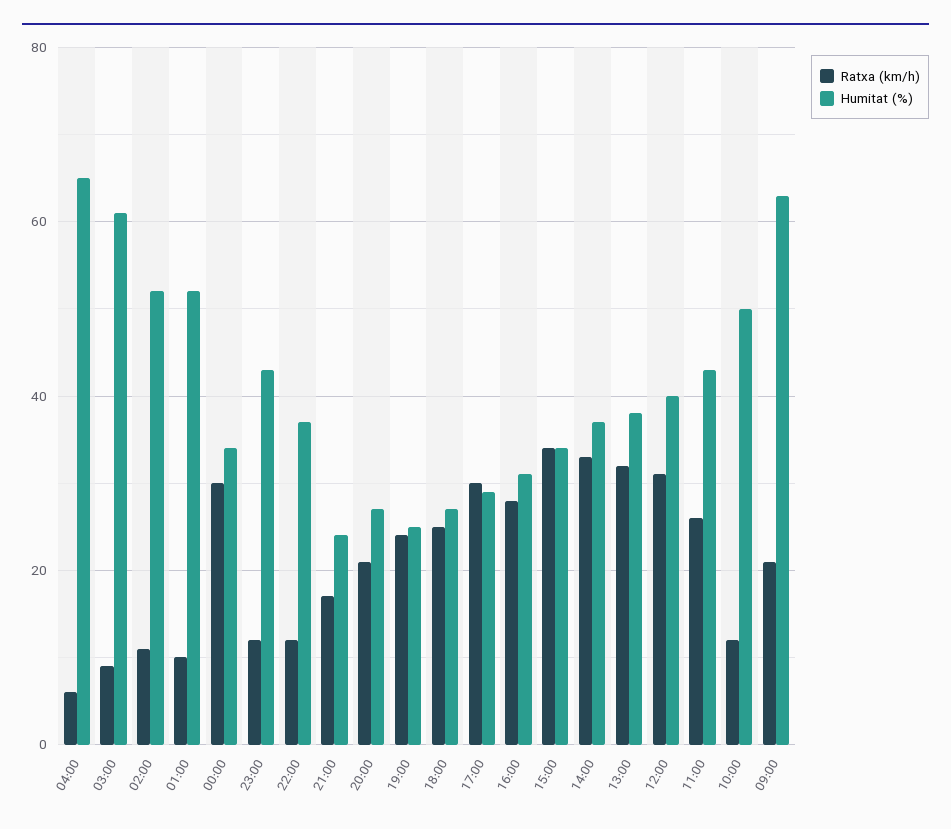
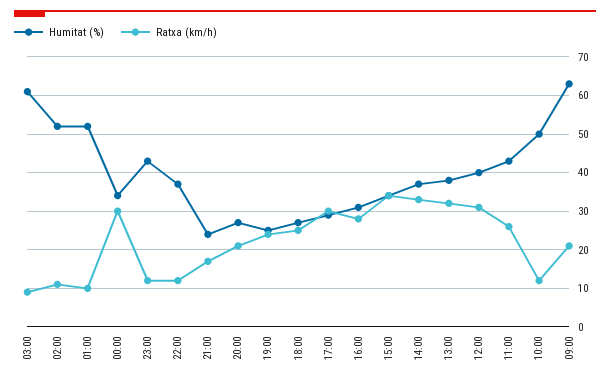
  {
    "Ratxa (km/h)": {
-     "04:00": 5,
      "03:00": 10,
      "02:00": 10,
      "01:00": 10,
      "00:00": 30,
      "23:00": 10,
      "22:00": 10,
      "21:00": 15,
      "20:00": 20,
      "19:00": 25,
      "18:00": 25,
      "17:00": 30,
      "16:00": 30,
      "15:00": 35,
      "14:00": 35,
      "13:00": 30,
      "12:00": 30,
      "11:00": 25,
      "10:00": 10,
      "09:00": 20
    },
    "Humitat (%)": {
-     "04:00": 65,
      "03:00": 60,
      "02:00": 50,
      "01:00": 50,
      "00:00": 35,
      "23:00": 45,
      "22:00": 35,
      "21:00": 25,
      "20:00": 25,
      "19:00": 25,
      "18:00": 25,
      "17:00": 30,
      "16:00": 30,
      "15:00": 35,
      "14:00": 35,
      "13:00": 40,
      "12:00": 40,
      "11:00": 45,
      "10:00": 50,
      "09:00": 65
    }
  }

